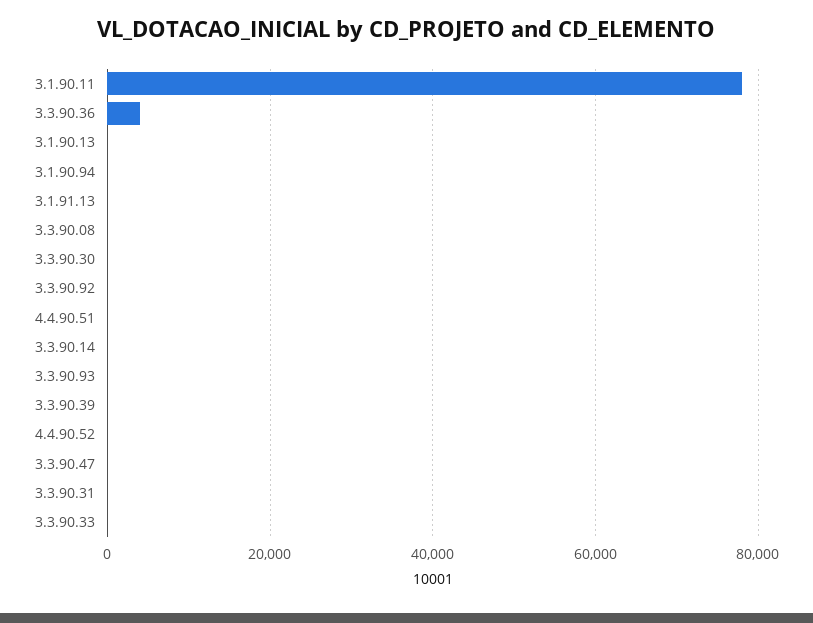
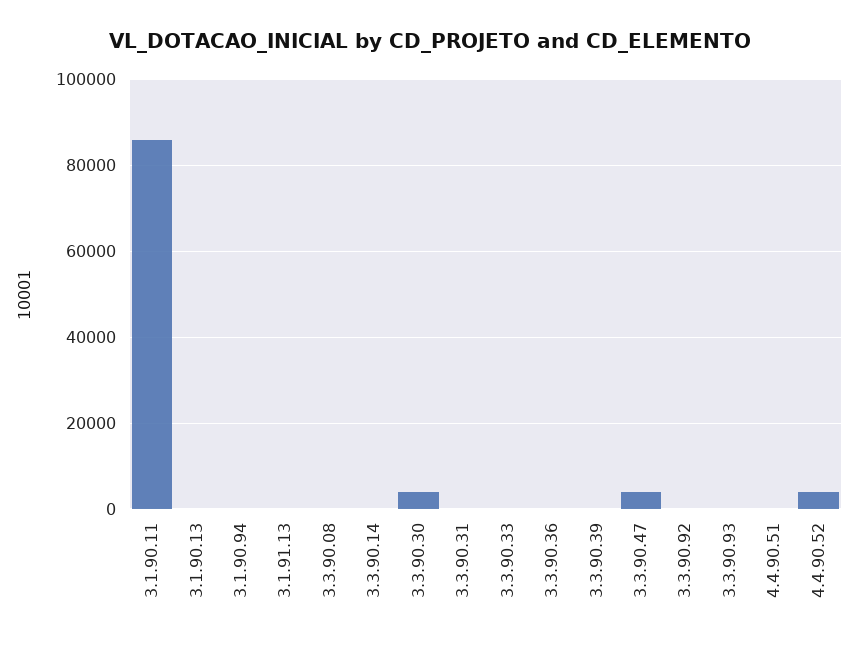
  {
-   "3.1.90.11": 78000,
+   "3.1.90.11": 86000,
-   "3.3.90.36": 4000,
+   "3.3.90.36": 0,
    "3.1.90.13": 0,
    "3.1.90.94": 0,
    "3.1.91.13": 0,
    "3.3.90.08": 0,
-   "3.3.90.30": 0,
+   "3.3.90.30": 4000,
    "3.3.90.92": 0,
    "4.4.90.51": 0,
    "3.3.90.14": 0,
    "3.3.90.93": 0,
    "3.3.90.39": 0,
-   "4.4.90.52": 0,
+   "4.4.90.52": 4000,
-   "3.3.90.47": 0,
+   "3.3.90.47": 4000,
    "3.3.90.31": 0,
    "3.3.90.33": 0
  }

